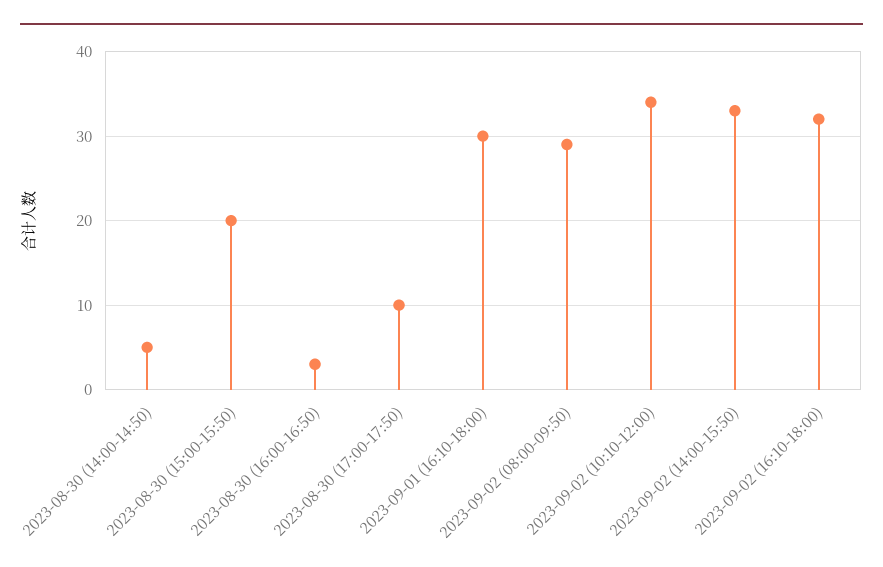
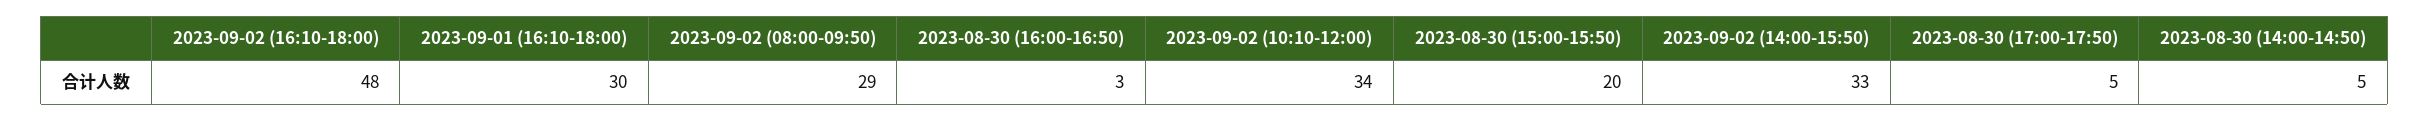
  {
    "2023-08-30 (14:00-14:50)": 5,
    "2023-08-30 (15:00-15:50)": 20,
    "2023-08-30 (16:00-16:50)": 3,
-   "2023-08-30 (17:00-17:50)": 10,
+   "2023-08-30 (17:00-17:50)": 5,
    "2023-09-01 (16:10-18:00)": 30,
    "2023-09-02 (08:00-09:50)": 29,
    "2023-09-02 (10:10-12:00)": 34,
    "2023-09-02 (14:00-15:50)": 33,
-   "2023-09-02 (16:10-18:00)": 32
+   "2023-09-02 (16:10-18:00)": 48
  }

